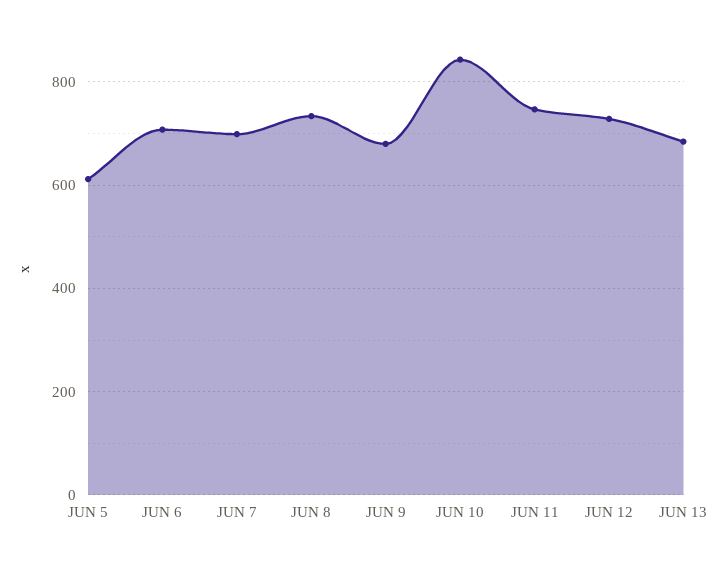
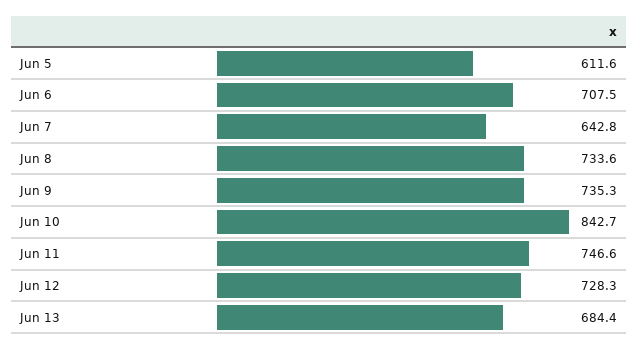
  {
    "JUN 5": 611.6,
    "JUN 6": 707.5,
-   "JUN 7": 700,
+   "JUN 7": 642.8,
    "JUN 8": 733.6,
-   "JUN 9": 680,
+   "JUN 9": 735.3,
    "JUN 10": 842.7,
    "JUN 11": 746.6,
    "JUN 12": 728.3,
    "JUN 13": 684.4
  }

